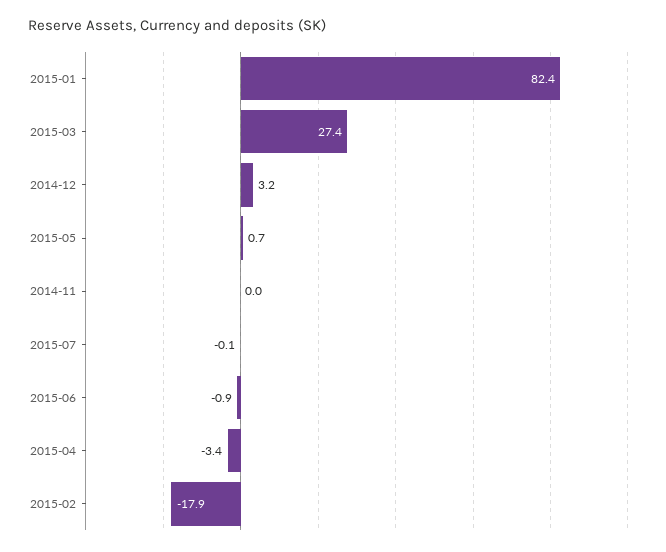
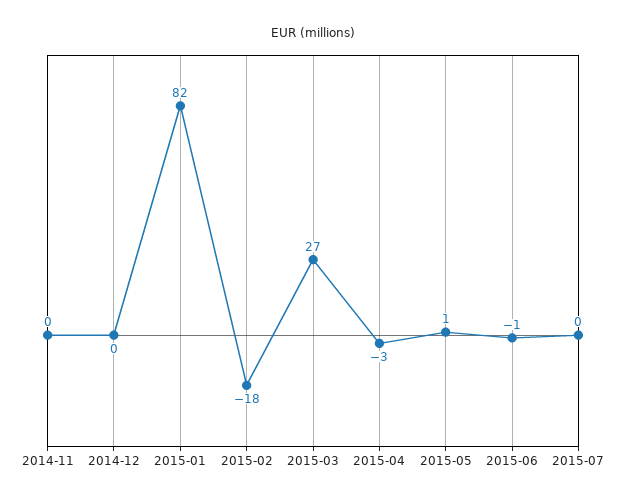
  {
    "2015-01": 82.4,
    "2015-03": 27.4,
-   "2014-12": 3.2,
+   "2014-12": 0,
    "2015-05": 0.7,
    "2014-11": 0,
    "2015-07": -0.1,
    "2015-06": -0.9,
    "2015-04": -3.4,
    "2015-02": -17.9
  }

